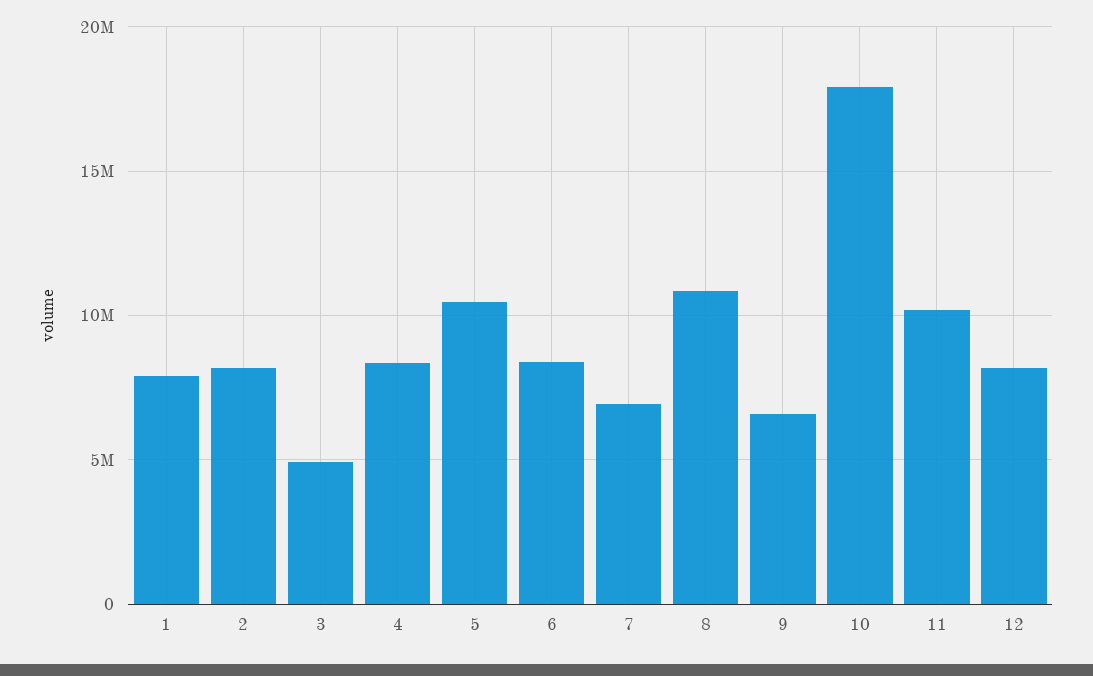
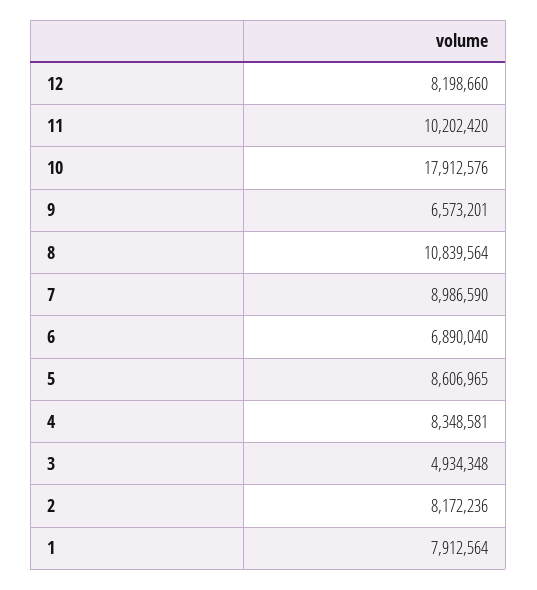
  {
    "1": 7912564,
    "2": 8172236,
    "3": 4934348,
    "4": 8348581,
-   "5": 10500000,
+   "5": 8606965,
-   "6": 8500000,
+   "6": 6890040,
-   "7": 7000000,
+   "7": 8986590,
    "8": 10839564,
    "9": 6573201,
    "10": 17912576,
    "11": 10202420,
    "12": 8198660
  }

